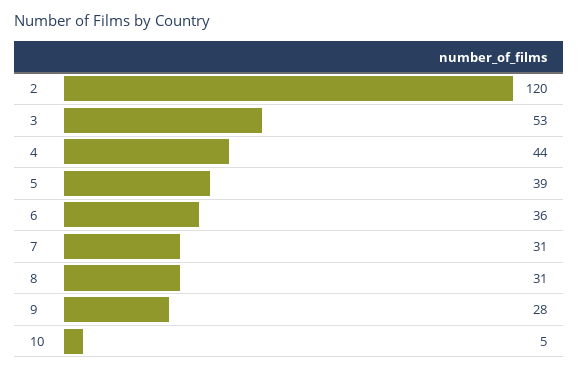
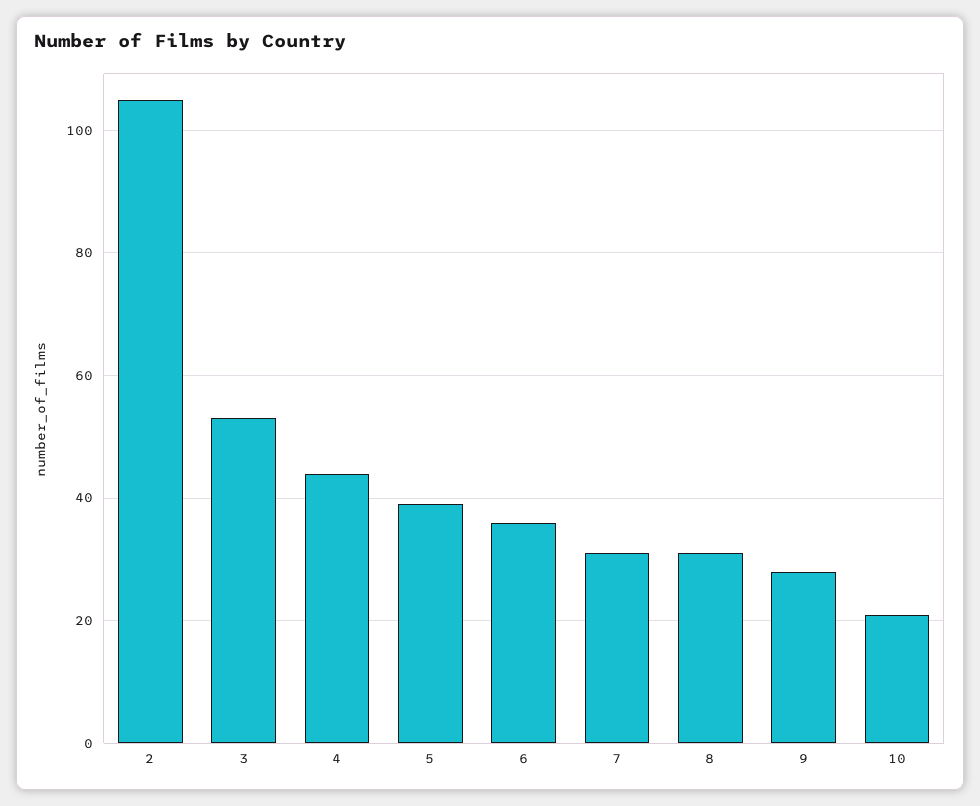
  {
-   "2": 120,
+   "2": 105,
    "3": 53,
    "4": 44,
    "5": 39,
    "6": 36,
    "7": 31,
    "8": 31,
    "9": 28,
-   "10": 5
+   "10": 20
  }

